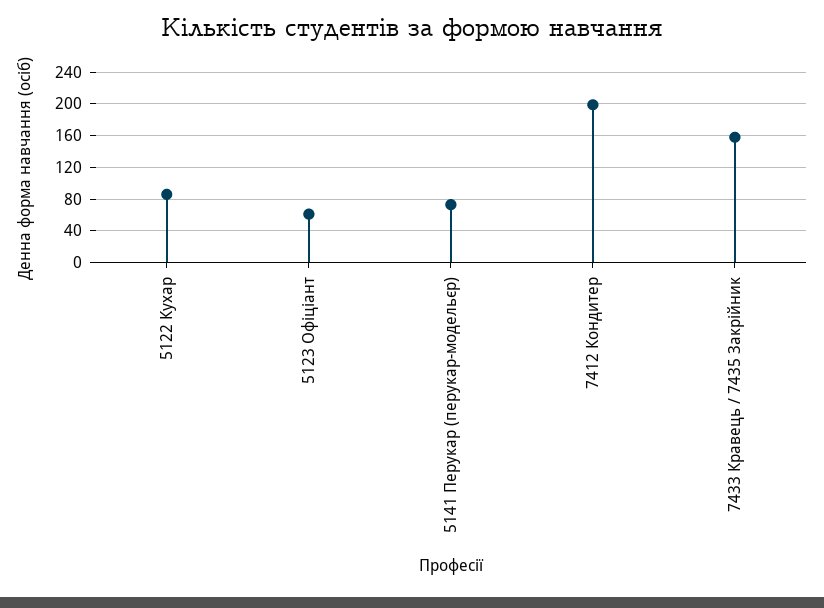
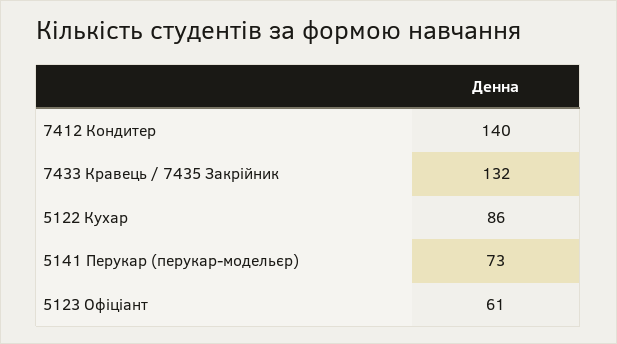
  {
    "5122 Кухар": 86,
    "5123 Офіціант": 61,
    "5141 Перукар (перукар-модельєр)": 73,
-   "7412 Кондитер": 200,
+   "7412 Кондитер": 140,
-   "7433 Кравець / 7435 Закрійник": 160
+   "7433 Кравець / 7435 Закрійник": 132
  }

